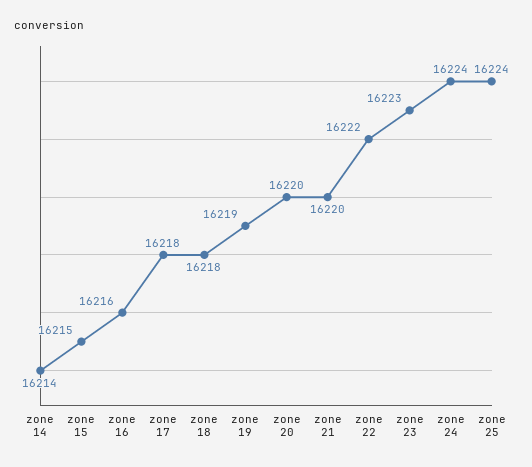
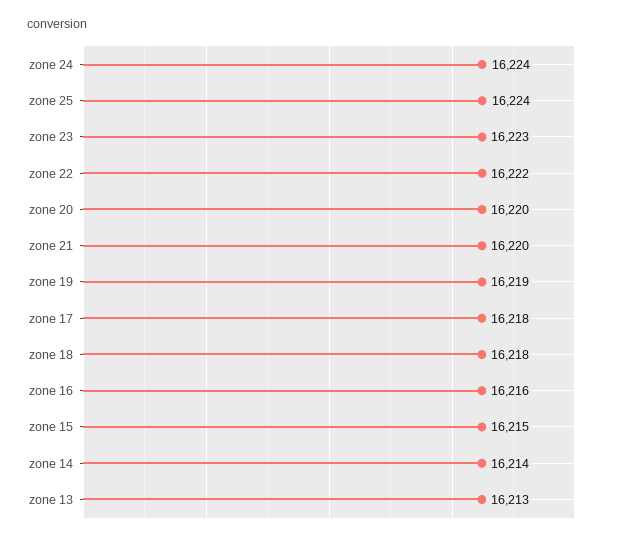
  {
    "zone 14": 16214,
    "zone 15": 16215,
    "zone 16": 16216,
    "zone 17": 16218,
    "zone 18": 16218,
    "zone 19": 16219,
    "zone 20": 16220,
    "zone 21": 16220,
    "zone 22": 16222,
    "zone 23": 16223,
    "zone 24": 16224,
-   "zone 25": 16224
+   "zone 25": 16224,
+   "zone 13": 16213
  }

